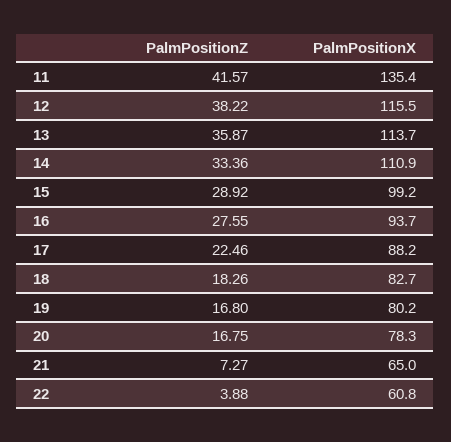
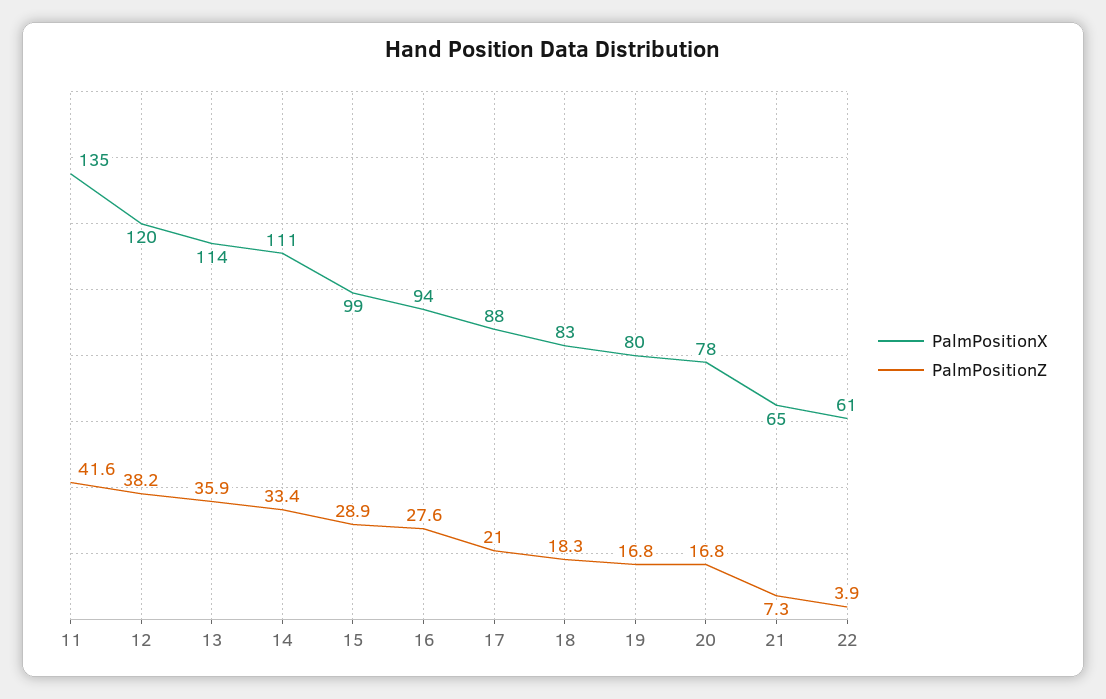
  {
    "PalmPositionZ": {
      "11": 41.57,
      "12": 38.22,
      "13": 35.87,
      "14": 33.36,
      "15": 28.92,
      "16": 27.55,
-     "17": 22.46,
+     "17": 21,
      "18": 18.26,
      "19": 16.8,
      "20": 16.75,
      "21": 7.27,
      "22": 3.88
    },
    "PalmPositionX": {
      "11": 135.4,
-     "12": 115.5,
+     "12": 120,
      "13": 113.7,
      "14": 110.9,
      "15": 99.2,
      "16": 93.7,
      "17": 88.2,
      "18": 82.7,
      "19": 80.2,
      "20": 78.3,
      "21": 65,
      "22": 60.8
    }
  }

